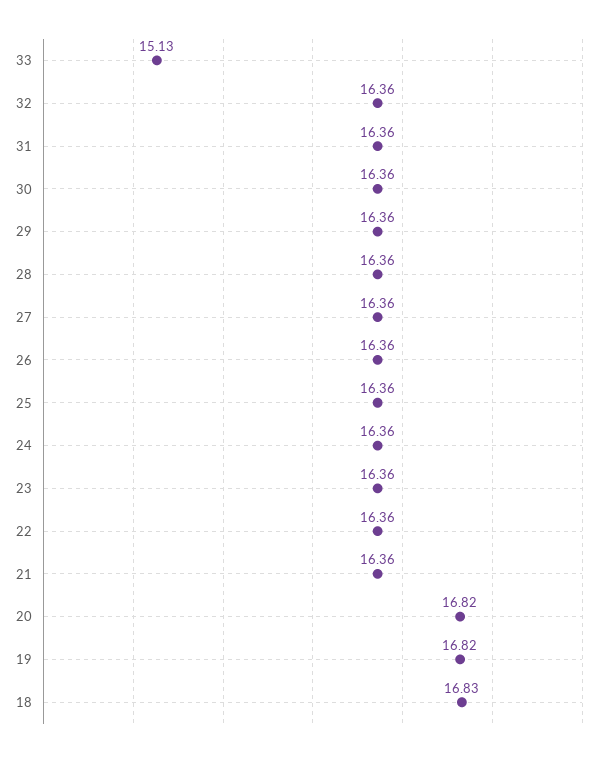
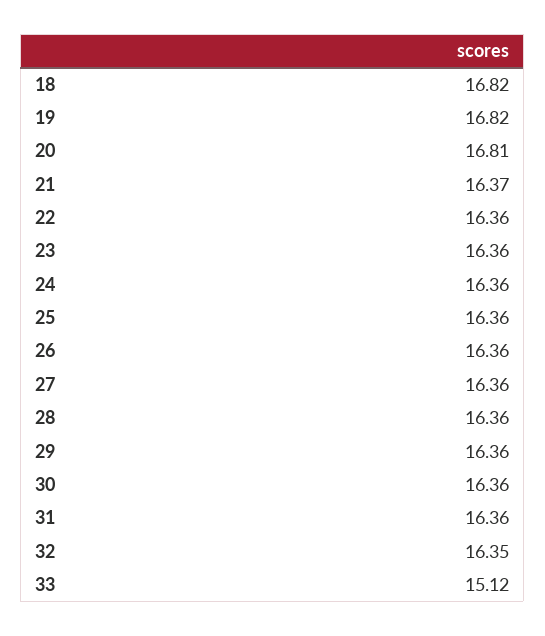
  {
-   "33": 15.13,
+   "33": 15.12,
-   "32": 16.36,
+   "32": 16.35,
    "31": 16.36,
    "30": 16.36,
    "29": 16.36,
    "28": 16.36,
    "27": 16.36,
    "26": 16.36,
    "25": 16.36,
    "24": 16.36,
    "23": 16.36,
    "22": 16.36,
-   "21": 16.36,
+   "21": 16.37,
-   "20": 16.82,
+   "20": 16.81,
    "19": 16.82,
-   "18": 16.83
+   "18": 16.82
  }

